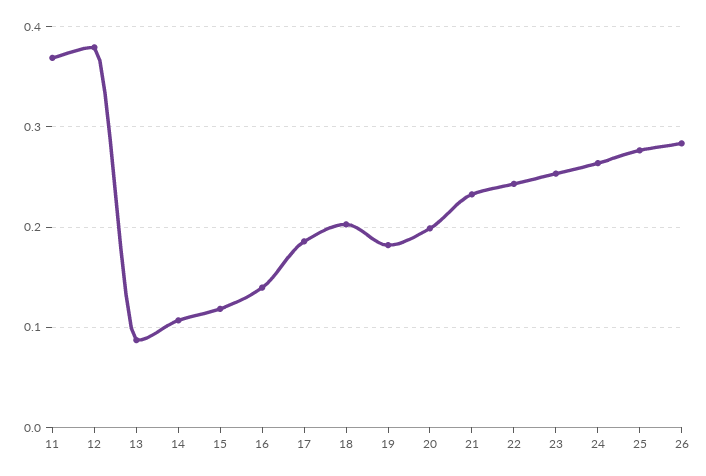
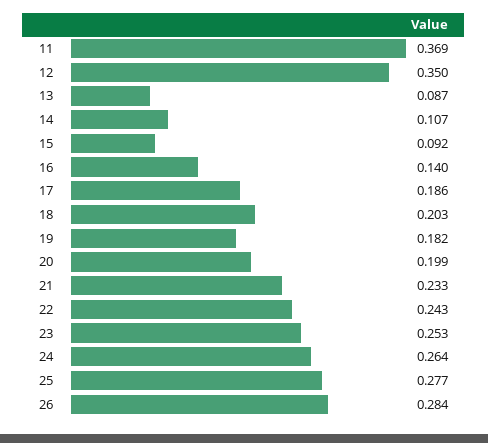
  {
    "11": 0.369,
-   "12": 0.38,
+   "12": 0.35,
    "13": 0.087,
    "14": 0.107,
-   "15": 0.12,
+   "15": 0.092,
    "16": 0.14,
    "17": 0.186,
    "18": 0.203,
    "19": 0.182,
    "20": 0.199,
    "21": 0.233,
    "22": 0.243,
    "23": 0.253,
    "24": 0.264,
    "25": 0.277,
    "26": 0.284
  }

